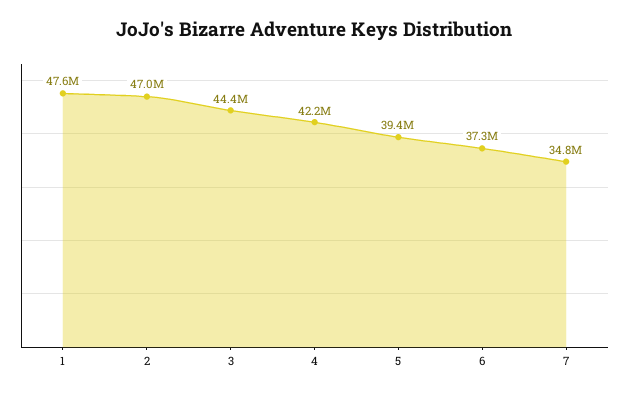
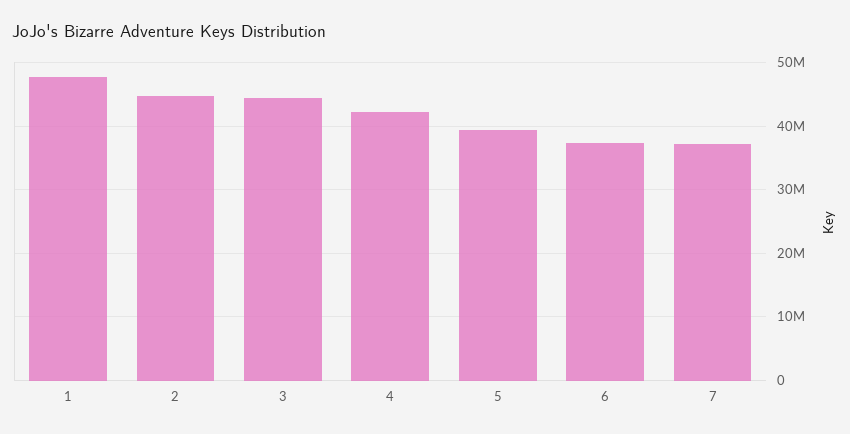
  {
    "1": 47600000,
-   "2": 47000000,
+   "2": 45000000,
    "3": 44400000,
    "4": 42200000,
    "5": 39400000,
    "6": 37300000,
-   "7": 34800000
+   "7": 37000000
  }

